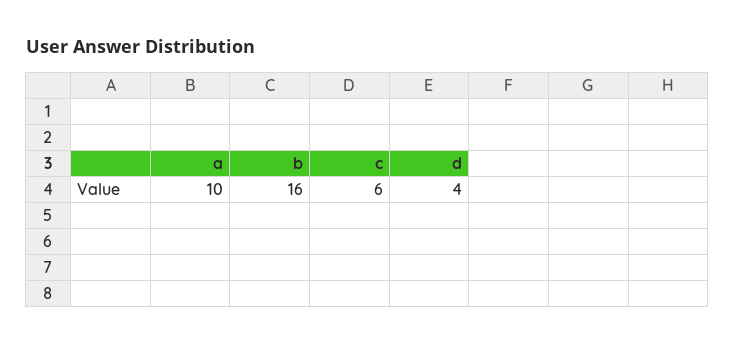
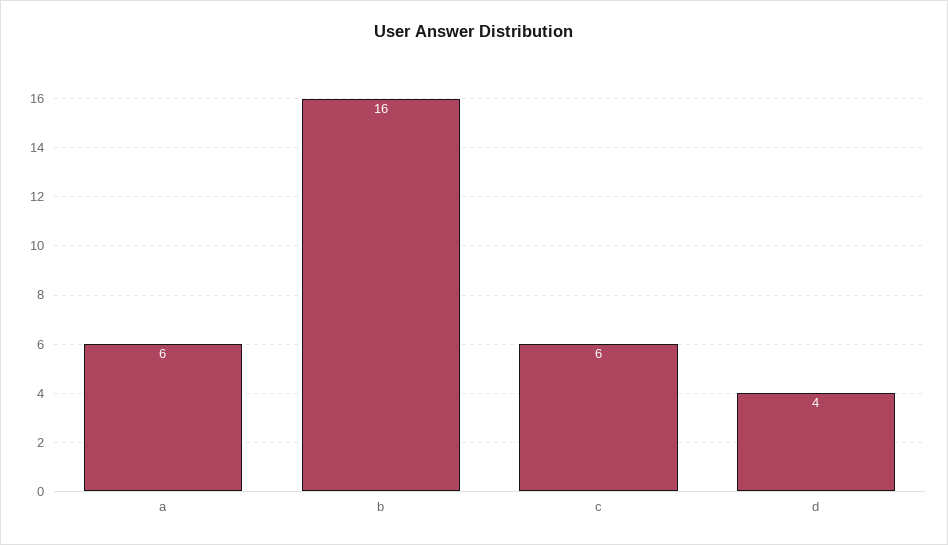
  {
-   "a": 10,
+   "a": 6,
    "b": 16,
    "c": 6,
    "d": 4
  }

